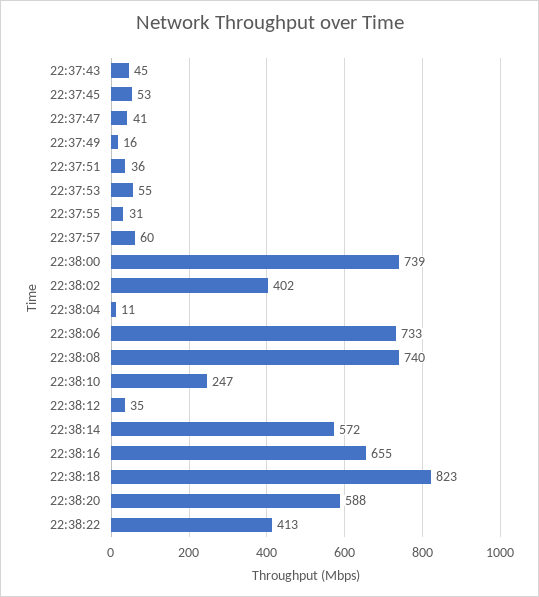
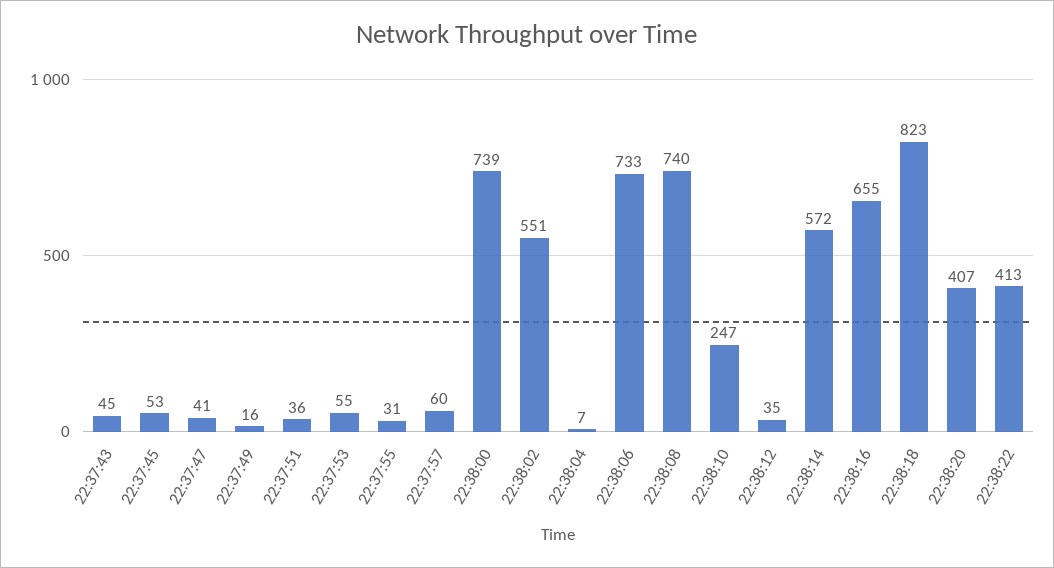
  {
    "22:37:43": 45,
    "22:37:45": 53,
    "22:37:47": 41,
    "22:37:49": 16,
    "22:37:51": 36,
    "22:37:53": 55,
    "22:37:55": 31,
    "22:37:57": 60,
    "22:38:00": 739,
-   "22:38:02": 402,
+   "22:38:02": 551,
-   "22:38:04": 11,
+   "22:38:04": 7,
    "22:38:06": 733,
    "22:38:08": 740,
    "22:38:10": 247,
    "22:38:12": 35,
    "22:38:14": 572,
    "22:38:16": 655,
    "22:38:18": 823,
-   "22:38:20": 588,
+   "22:38:20": 407,
    "22:38:22": 413
  }

